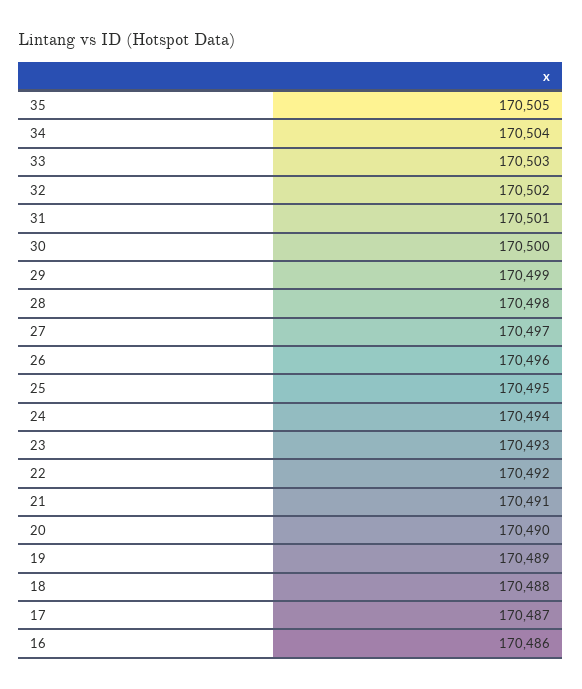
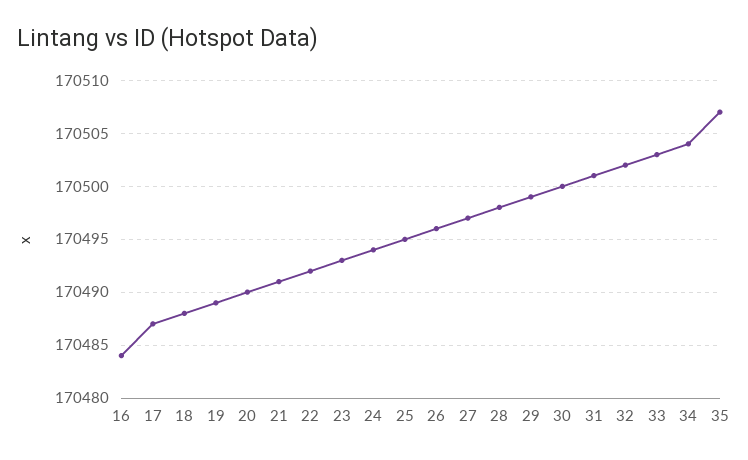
  {
-   "35": 170505,
+   "35": 170507,
    "34": 170504,
    "33": 170503,
    "32": 170502,
    "31": 170501,
    "30": 170500,
    "29": 170499,
    "28": 170498,
    "27": 170497,
    "26": 170496,
    "25": 170495,
    "24": 170494,
    "23": 170493,
    "22": 170492,
    "21": 170491,
    "20": 170490,
    "19": 170489,
    "18": 170488,
    "17": 170487,
-   "16": 170486
+   "16": 170484
  }

